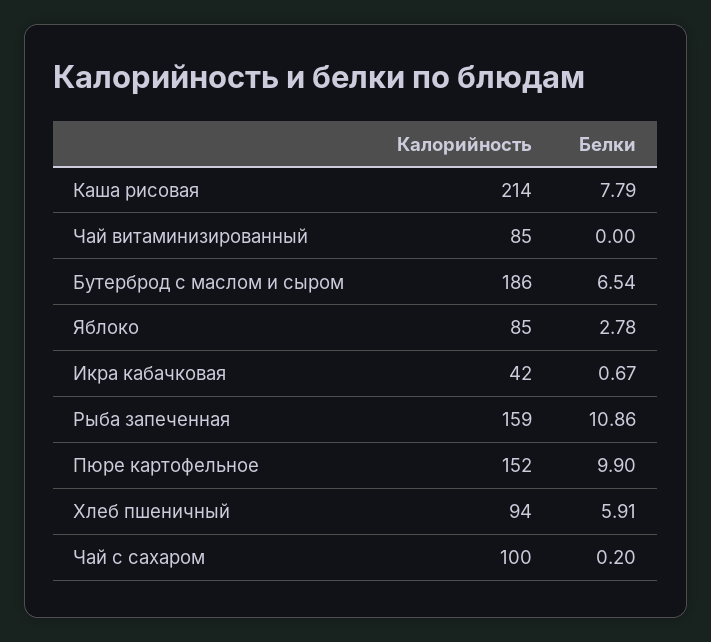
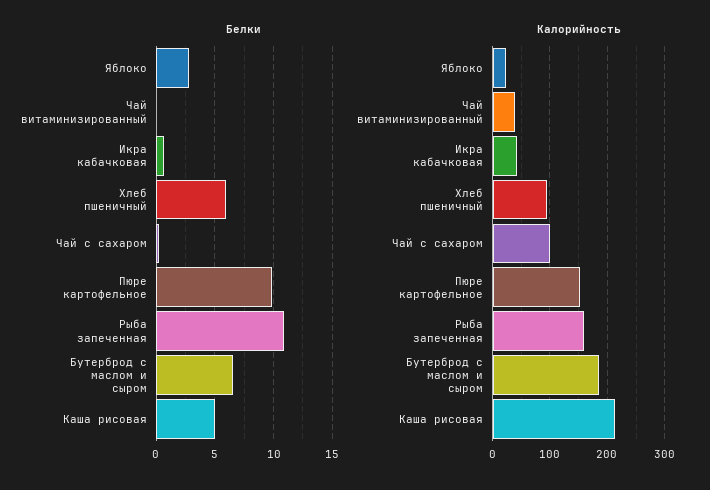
  {
    "Калорийность": {
      "Каша рисовая": 214,
-     "Чай витаминизированный": 85,
+     "Чай витаминизированный": 40,
      "Бутерброд с маслом и сыром": 186,
-     "Яблоко": 85,
+     "Яблоко": 20,
      "Икра кабачковая": 42,
      "Рыба запеченная": 159,
      "Пюре картофельное": 152,
      "Хлеб пшеничный": 94,
      "Чай с сахаром": 100
    },
    "Белки": {
-     "Каша рисовая": 7.79,
+     "Каша рисовая": 5,
      "Чай витаминизированный": 0,
      "Бутерброд с маслом и сыром": 6.54,
      "Яблоко": 2.78,
      "Икра кабачковая": 0.67,
      "Рыба запеченная": 10.86,
      "Пюре картофельное": 9.9,
      "Хлеб пшеничный": 5.91,
      "Чай с сахаром": 0.2
    }
  }

